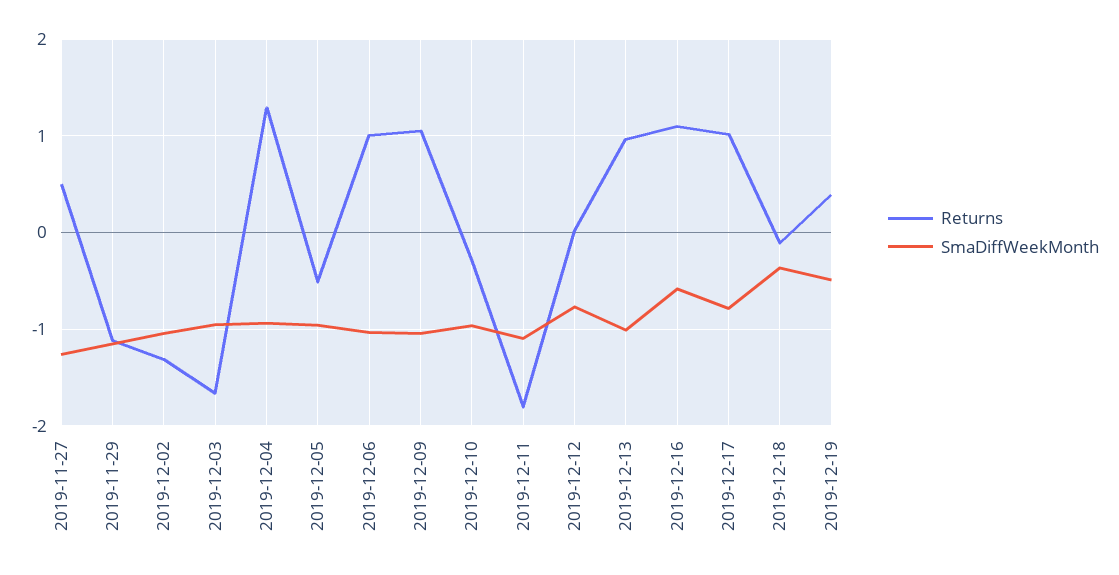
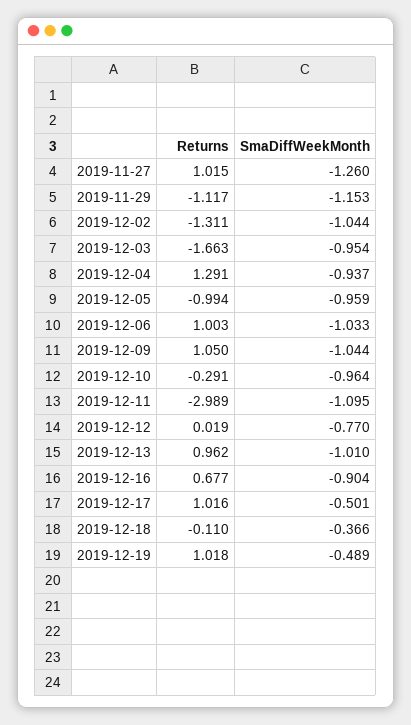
  {
    "Returns": {
-     "2019-11-27": 0.5,
+     "2019-11-27": 1.015,
      "2019-11-29": -1.117,
      "2019-12-02": -1.311,
      "2019-12-03": -1.663,
      "2019-12-04": 1.291,
-     "2019-12-05": -0.5,
+     "2019-12-05": -0.994,
      "2019-12-06": 1.003,
      "2019-12-09": 1.05,
      "2019-12-10": -0.291,
-     "2019-12-11": -1.8,
+     "2019-12-11": -2.989,
      "2019-12-12": 0.019,
      "2019-12-13": 0.962,
-     "2019-12-16": 1.1,
+     "2019-12-16": 0.677,
      "2019-12-17": 1.016,
      "2019-12-18": -0.11,
-     "2019-12-19": 0.4
+     "2019-12-19": 1.018
    },
    "SmaDiffWeekMonth": {
      "2019-11-27": -1.26,
      "2019-11-29": -1.153,
      "2019-12-02": -1.044,
      "2019-12-03": -0.954,
      "2019-12-04": -0.937,
      "2019-12-05": -0.959,
      "2019-12-06": -1.033,
      "2019-12-09": -1.044,
      "2019-12-10": -0.964,
      "2019-12-11": -1.095,
      "2019-12-12": -0.77,
      "2019-12-13": -1.01,
-     "2019-12-16": -0.6,
+     "2019-12-16": -0.904,
-     "2019-12-17": -0.8,
+     "2019-12-17": -0.501,
      "2019-12-18": -0.366,
      "2019-12-19": -0.489
    }
  }

